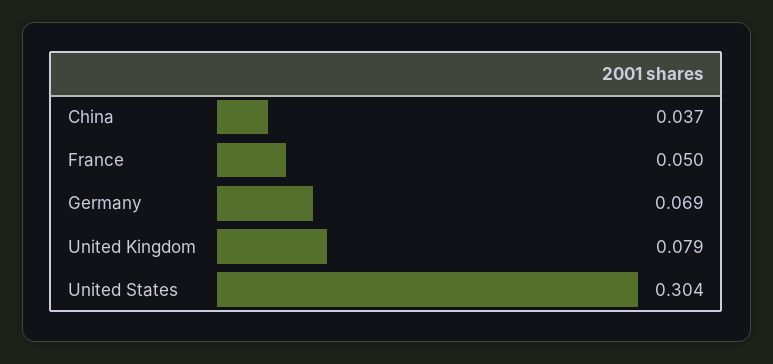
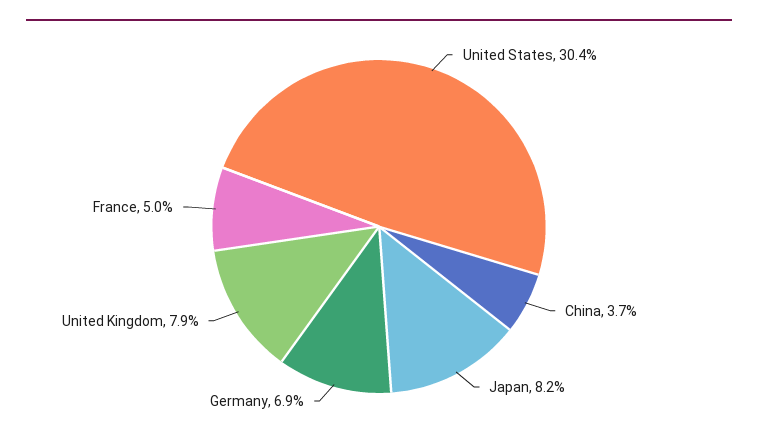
  {
    "China": 0.037,
    "France": 0.05,
    "Germany": 0.069,
    "United Kingdom": 0.079,
-   "United States": 0.304
+   "United States": 0.304,
+   "Japan": 0.082
  }

